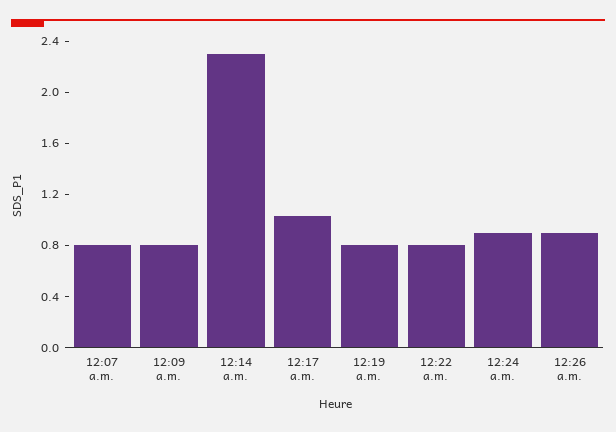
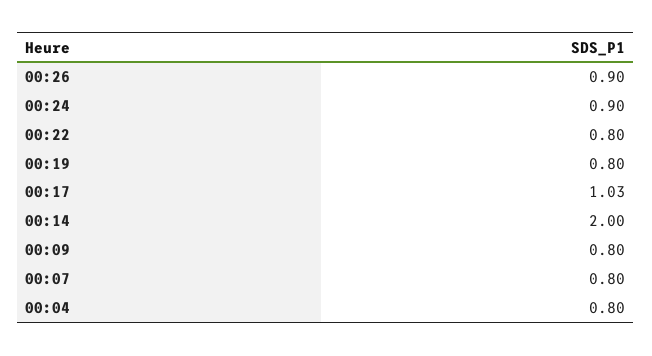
  {
    "12:07 a.m.": 0.8,
    "12:09 a.m.": 0.8,
-   "12:14 a.m.": 2.3,
+   "12:14 a.m.": 2,
    "12:17 a.m.": 1.03,
    "12:19 a.m.": 0.8,
    "12:22 a.m.": 0.8,
    "12:24 a.m.": 0.9,
-   "12:26 a.m.": 0.9
+   "12:26 a.m.": 0.9,
+   "00:04": 0.8
  }

